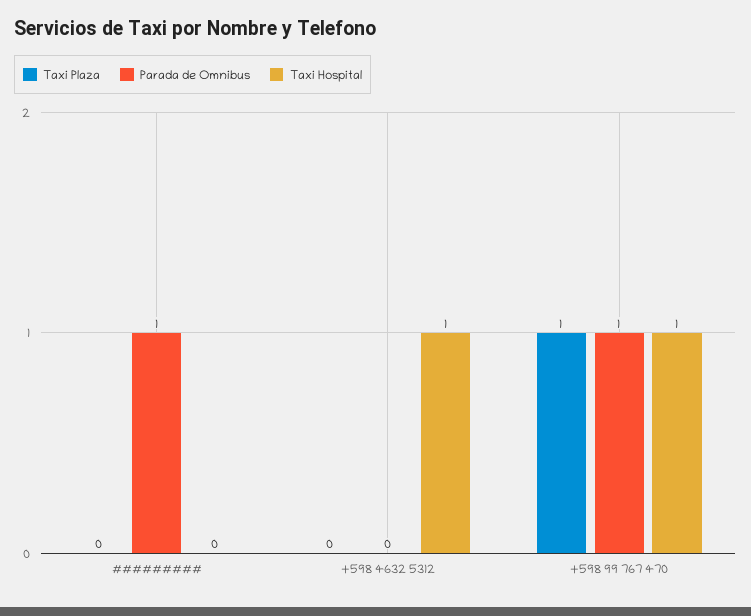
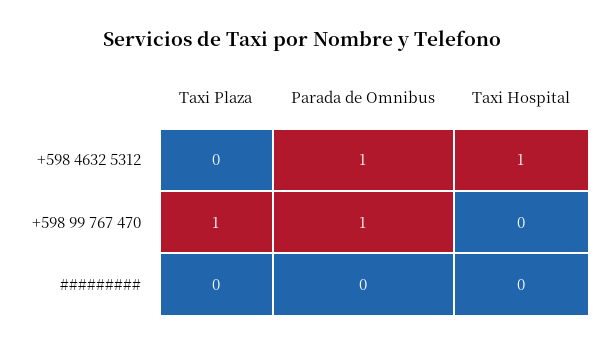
  {
    "Taxi Plaza": {
      "#########": 0,
      "+598 4632 5312": 0,
      "+598 99 767 470": 1
    },
    "Parada de Omnibus": {
-     "#########": 1,
+     "#########": 0,
-     "+598 4632 5312": 0,
+     "+598 4632 5312": 1,
      "+598 99 767 470": 1
    },
    "Taxi Hospital": {
      "#########": 0,
      "+598 4632 5312": 1,
-     "+598 99 767 470": 1
+     "+598 99 767 470": 0
    }
  }

